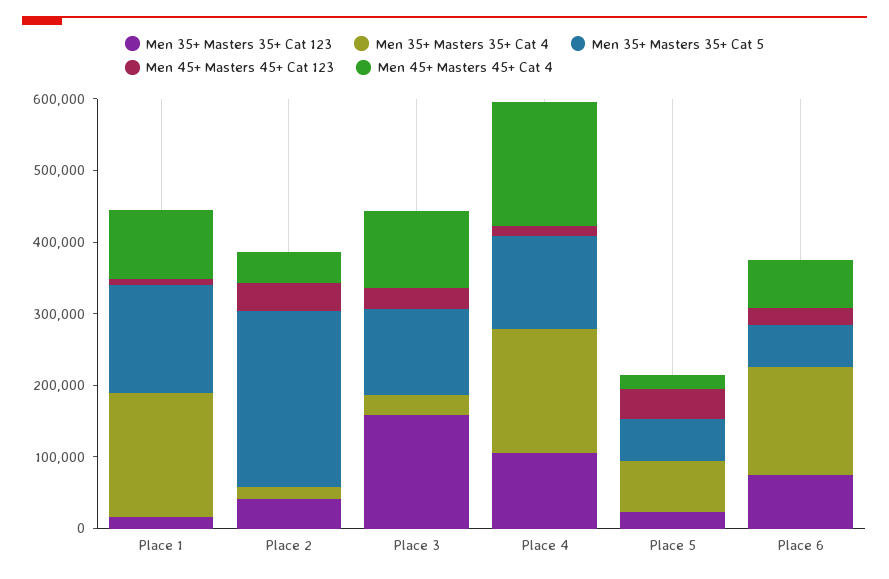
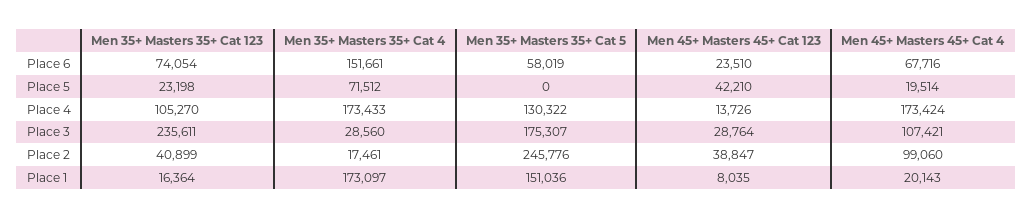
  {
    "Men 35+ Masters 35+ Cat 123": {
      "Place 1": 16364,
      "Place 2": 40899,
-     "Place 3": 160000,
+     "Place 3": 235611,
      "Place 4": 105270,
      "Place 5": 23198,
      "Place 6": 74054
    },
    "Men 35+ Masters 35+ Cat 4": {
      "Place 1": 173097,
      "Place 2": 17461,
      "Place 3": 28560,
      "Place 4": 173433,
      "Place 5": 71512,
      "Place 6": 151661
    },
    "Men 35+ Masters 35+ Cat 5": {
      "Place 1": 151036,
      "Place 2": 245776,
-     "Place 3": 120000,
+     "Place 3": 175307,
      "Place 4": 130322,
-     "Place 5": 60000,
+     "Place 5": 0,
      "Place 6": 58019
    },
    "Men 45+ Masters 45+ Cat 123": {
      "Place 1": 8035,
      "Place 2": 38847,
      "Place 3": 28764,
      "Place 4": 13726,
      "Place 5": 42210,
      "Place 6": 23510
    },
    "Men 45+ Masters 45+ Cat 4": {
-     "Place 1": 100000,
+     "Place 1": 20143,
-     "Place 2": 40000,
+     "Place 2": 99060,
      "Place 3": 107421,
      "Place 4": 173424,
      "Place 5": 19514,
      "Place 6": 67716
    }
  }

